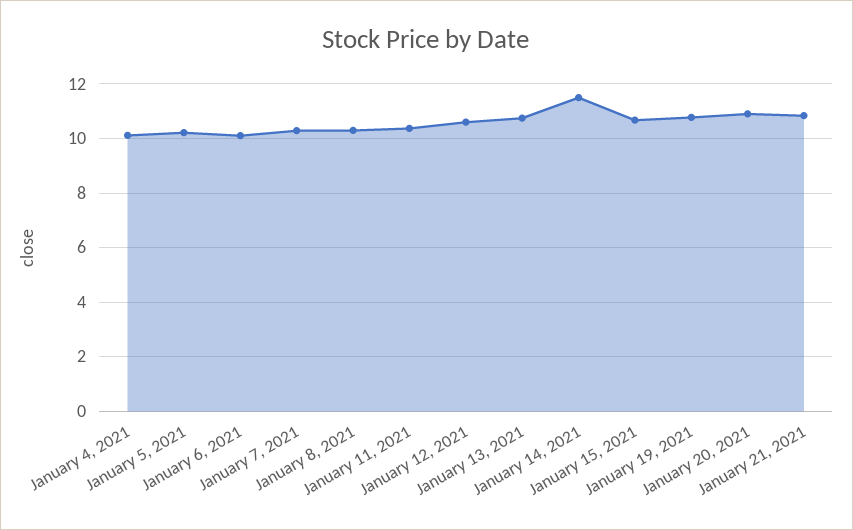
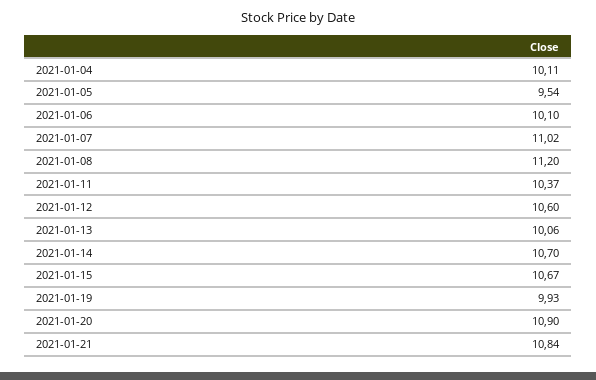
  {
    "January 4, 2021": 10.11,
-   "January 5, 2021": 10.25,
+   "January 5, 2021": 9.54,
    "January 6, 2021": 10.1,
-   "January 7, 2021": 10.25,
+   "January 7, 2021": 11.02,
-   "January 8, 2021": 10.25,
+   "January 8, 2021": 11.2,
    "January 11, 2021": 10.37,
    "January 12, 2021": 10.6,
-   "January 13, 2021": 10.75,
+   "January 13, 2021": 10.06,
-   "January 14, 2021": 11.5,
+   "January 14, 2021": 10.7,
    "January 15, 2021": 10.67,
-   "January 19, 2021": 10.75,
+   "January 19, 2021": 9.93,
    "January 20, 2021": 10.9,
    "January 21, 2021": 10.84
  }

